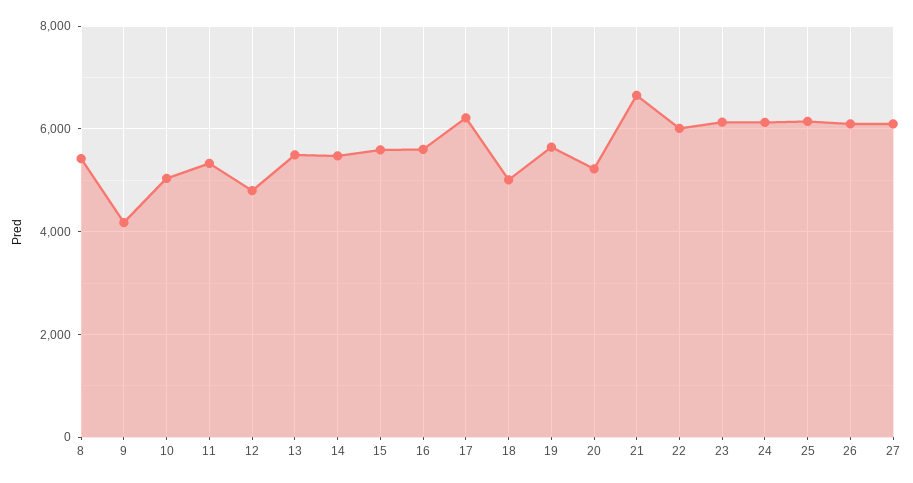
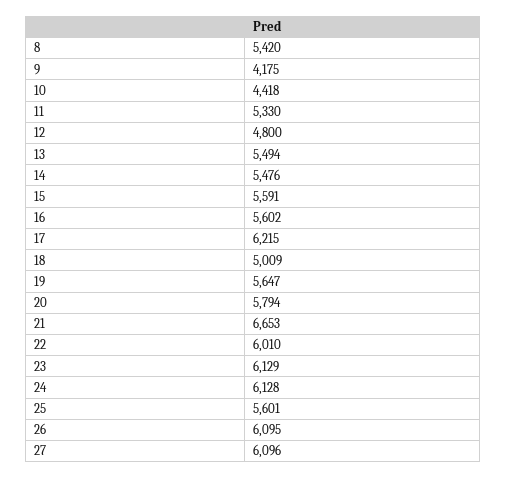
  {
    "8": 5420,
    "9": 4175,
-   "10": 5000,
+   "10": 4418,
    "11": 5330,
    "12": 4800,
    "13": 5494,
    "14": 5476,
    "15": 5591,
    "16": 5602,
    "17": 6215,
    "18": 5009,
    "19": 5647,
-   "20": 5200,
+   "20": 5794,
    "21": 6653,
    "22": 6010,
    "23": 6129,
    "24": 6128,
-   "25": 6200,
+   "25": 5601,
    "26": 6095,
    "27": 6096
  }

